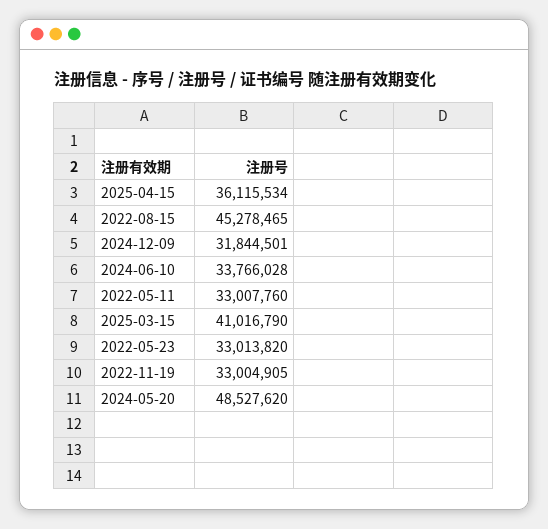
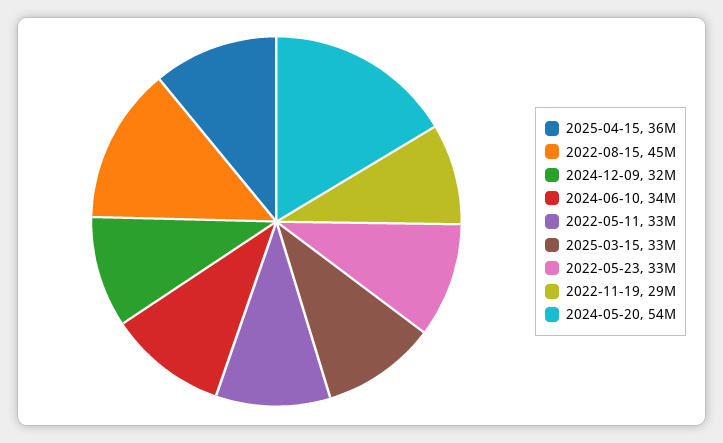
  {
    "2025-04-15": 36115534,
    "2022-08-15": 45278465,
    "2024-12-09": 31844501,
    "2024-06-10": 33766028,
    "2022-05-11": 33007760,
-   "2025-03-15": 41016790,
+   "2025-03-15": 33000000,
    "2022-05-23": 33013820,
-   "2022-11-19": 33004905,
+   "2022-11-19": 29000000,
-   "2024-05-20": 48527620
+   "2024-05-20": 54000000
  }

